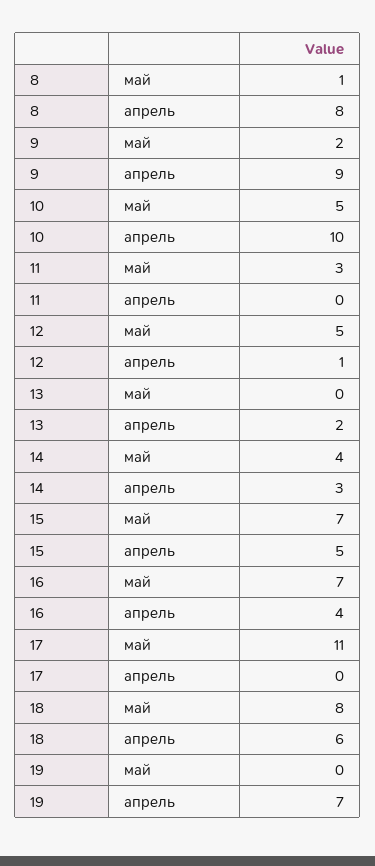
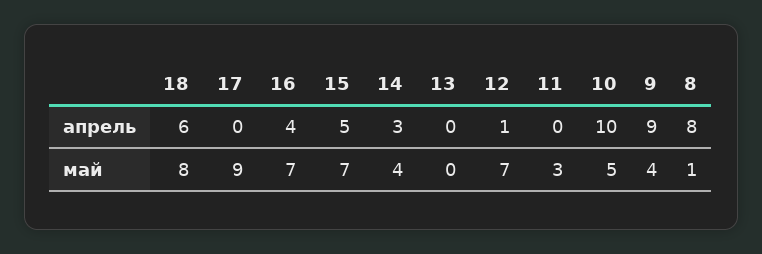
  {
    "8": {
      "май": 1,
      "апрель": 8
    },
    "9": {
-     "май": 2,
+     "май": 4,
      "апрель": 9
    },
    "10": {
      "май": 5,
      "апрель": 10
    },
    "11": {
      "май": 3,
      "апрель": 0
    },
    "12": {
-     "май": 5,
+     "май": 7,
      "апрель": 1
    },
    "13": {
      "май": 0,
-     "апрель": 2
+     "апрель": 0
    },
    "14": {
      "май": 4,
      "апрель": 3
    },
    "15": {
      "май": 7,
      "апрель": 5
    },
    "16": {
      "май": 7,
      "апрель": 4
    },
    "17": {
-     "май": 11,
+     "май": 9,
      "апрель": 0
    },
    "18": {
      "май": 8,
      "апрель": 6
-   },
+   }
-   "19": {
-     "май": 0,
-     "апрель": 7
-   }
  }

